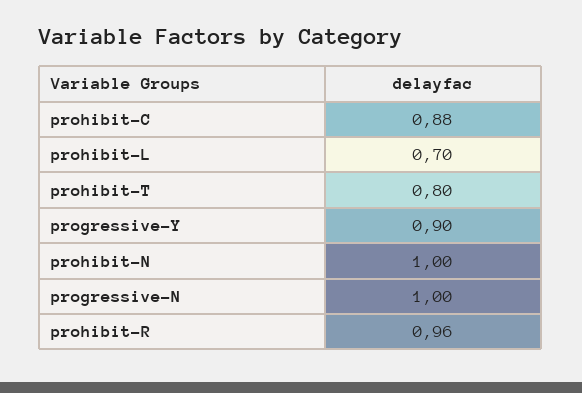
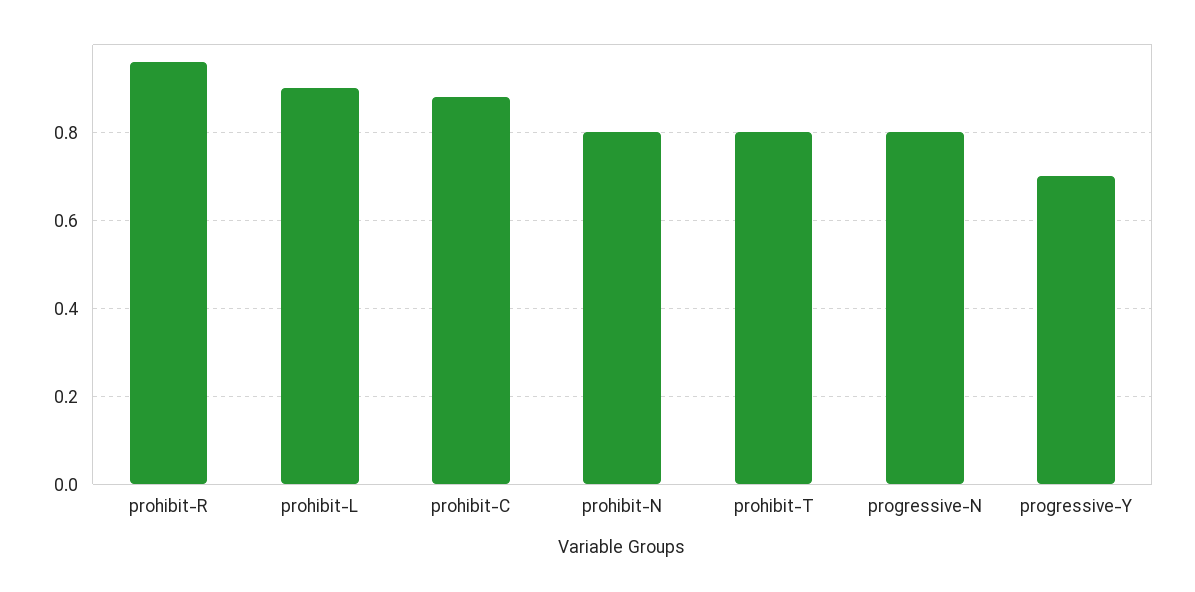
  {
    "prohibit-C": 0.88,
-   "prohibit-L": 0.7,
+   "prohibit-L": 0.9,
    "prohibit-T": 0.8,
-   "progressive-Y": 0.9,
+   "progressive-Y": 0.7,
-   "prohibit-N": 1,
+   "prohibit-N": 0.8,
-   "progressive-N": 1,
+   "progressive-N": 0.8,
    "prohibit-R": 0.96
  }

